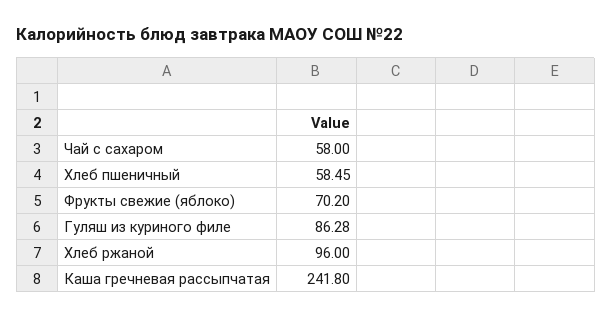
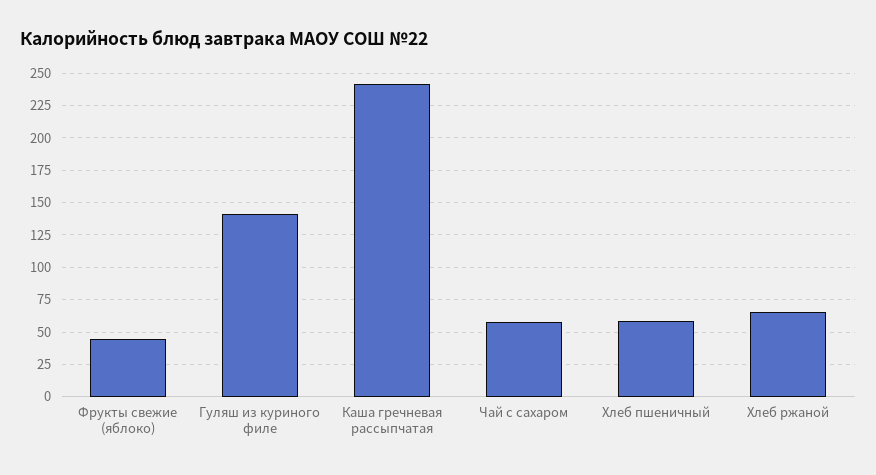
  {
    "Чай с сахаром": 58,
    "Хлеб пшеничный": 58.45,
-   "Фрукты свежие (яблоко)": 70.2,
+   "Фрукты свежие (яблоко)": 45,
-   "Гуляш из куриного филе": 86.28,
+   "Гуляш из куриного филе": 140,
-   "Хлеб ржаной": 96,
+   "Хлеб ржаной": 65,
    "Каша гречневая рассыпчатая": 241.8
  }

